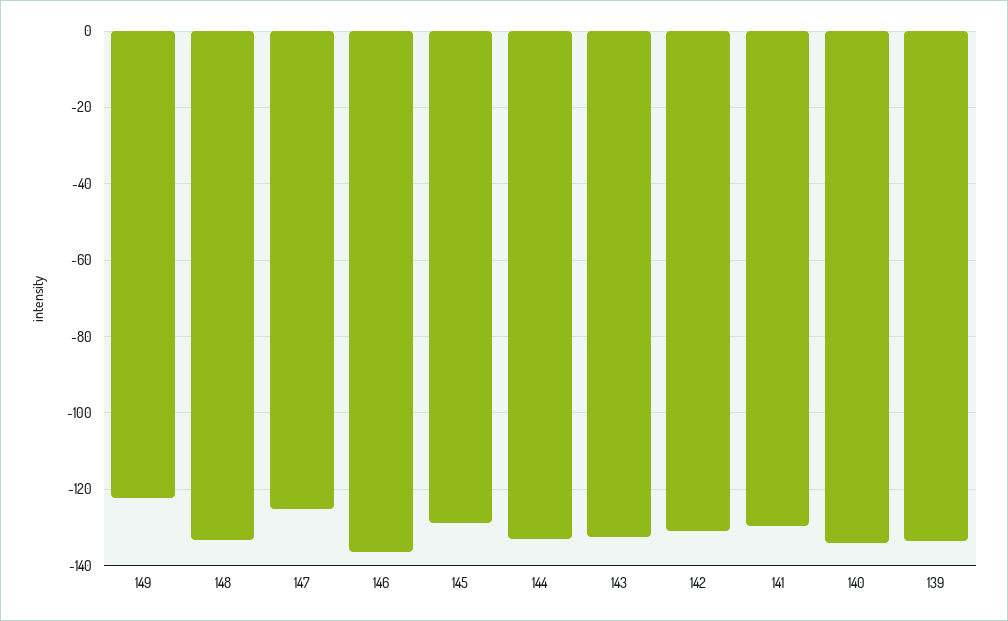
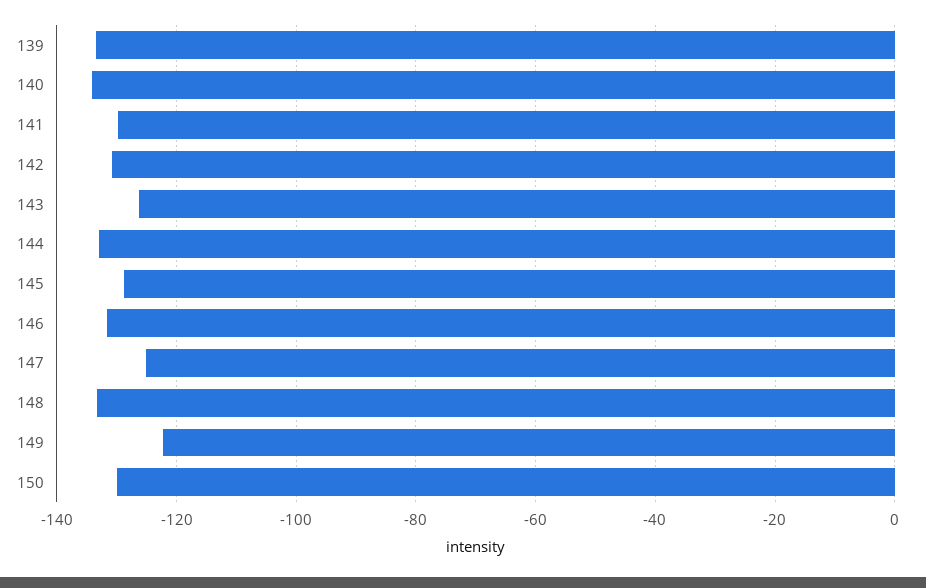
  {
    "149": -122,
    "148": -134,
    "147": -126,
-   "146": -136,
+   "146": -132,
    "145": -128,
    "144": -132,
-   "143": -132,
+   "143": -126,
    "142": -130,
    "141": -130,
    "140": -134,
-   "139": -134
+   "139": -134,
+   "150": -130
  }

